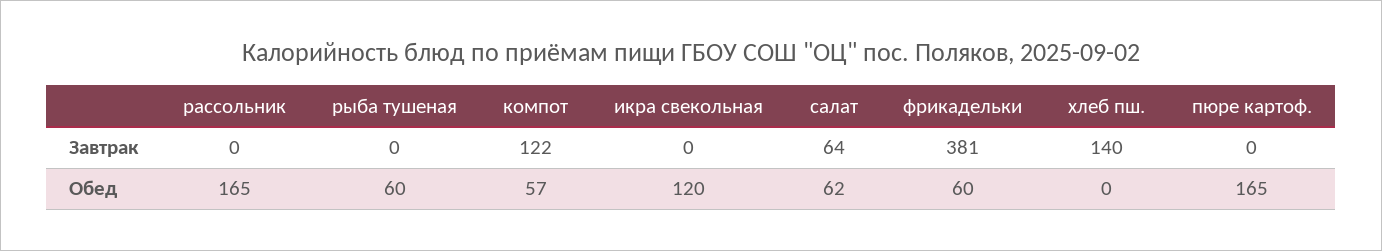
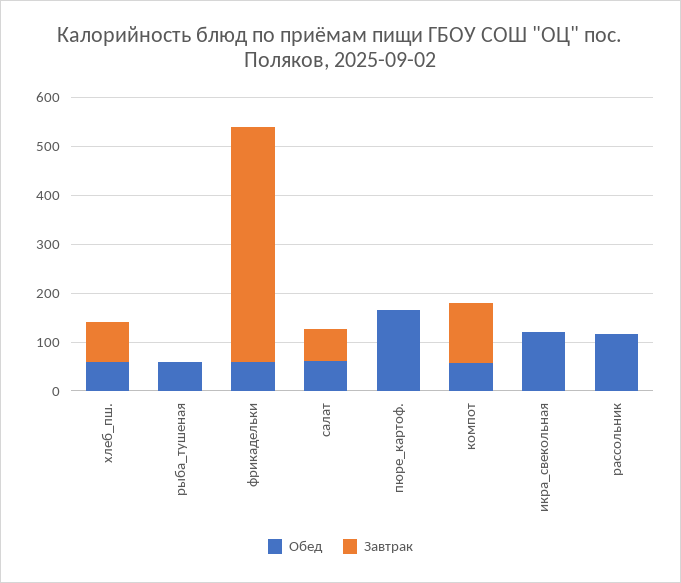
  {
    "Завтрак": {
      "рассольник": 0,
      "рыба тушеная": 0,
      "компот": 122,
      "икра свекольная": 0,
      "салат": 64,
-     "фрикадельки": 381,
+     "фрикадельки": 480,
-     "хлеб пш.": 140,
+     "хлеб пш.": 80,
      "пюре картоф.": 0
    },
    "Обед": {
-     "рассольник": 165,
+     "рассольник": 120,
      "рыба тушеная": 60,
      "компот": 57,
      "икра свекольная": 120,
      "салат": 62,
      "фрикадельки": 60,
-     "хлеб пш.": 0,
+     "хлеб пш.": 60,
      "пюре картоф.": 165
    }
  }

